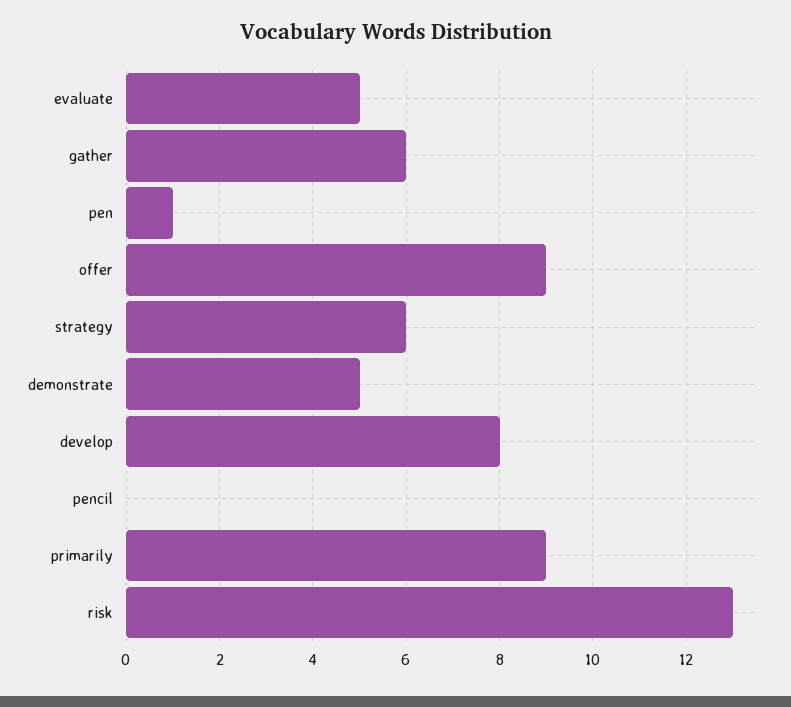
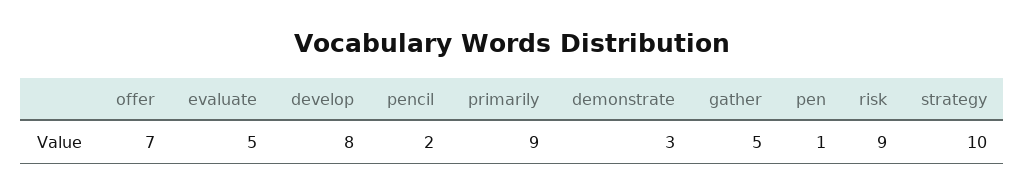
  {
    "evaluate": 5,
-   "gather": 6,
+   "gather": 5,
    "pen": 1,
-   "offer": 9,
+   "offer": 7,
-   "strategy": 6,
+   "strategy": 10,
-   "demonstrate": 5,
+   "demonstrate": 3,
    "develop": 8,
-   "pencil": 0,
+   "pencil": 2,
    "primarily": 9,
-   "risk": 13
+   "risk": 9
  }

